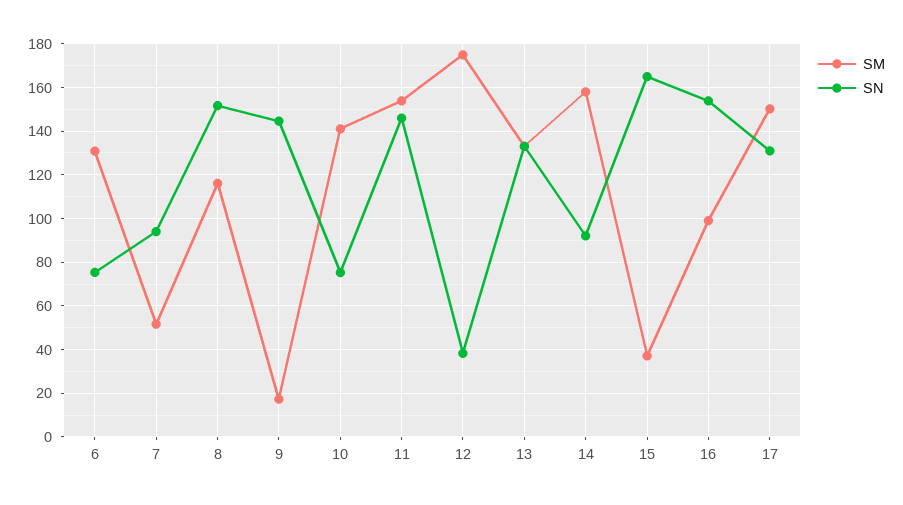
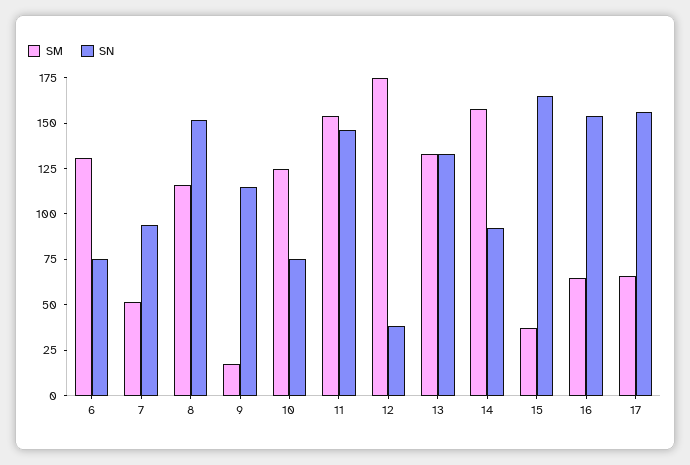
  {
    "SM": {
      "6": 130,
      "7": 50,
      "8": 115,
      "9": 15,
-     "10": 140,
+     "10": 125,
      "11": 155,
      "12": 175,
      "13": 135,
      "14": 160,
      "15": 35,
-     "16": 100,
+     "16": 65,
-     "17": 150
+     "17": 65
    },
    "SN": {
      "6": 75,
      "7": 95,
      "8": 150,
-     "9": 145,
+     "9": 115,
      "10": 75,
      "11": 145,
      "12": 40,
      "13": 135,
      "14": 90,
      "15": 165,
      "16": 155,
-     "17": 130
+     "17": 155
    }
  }

